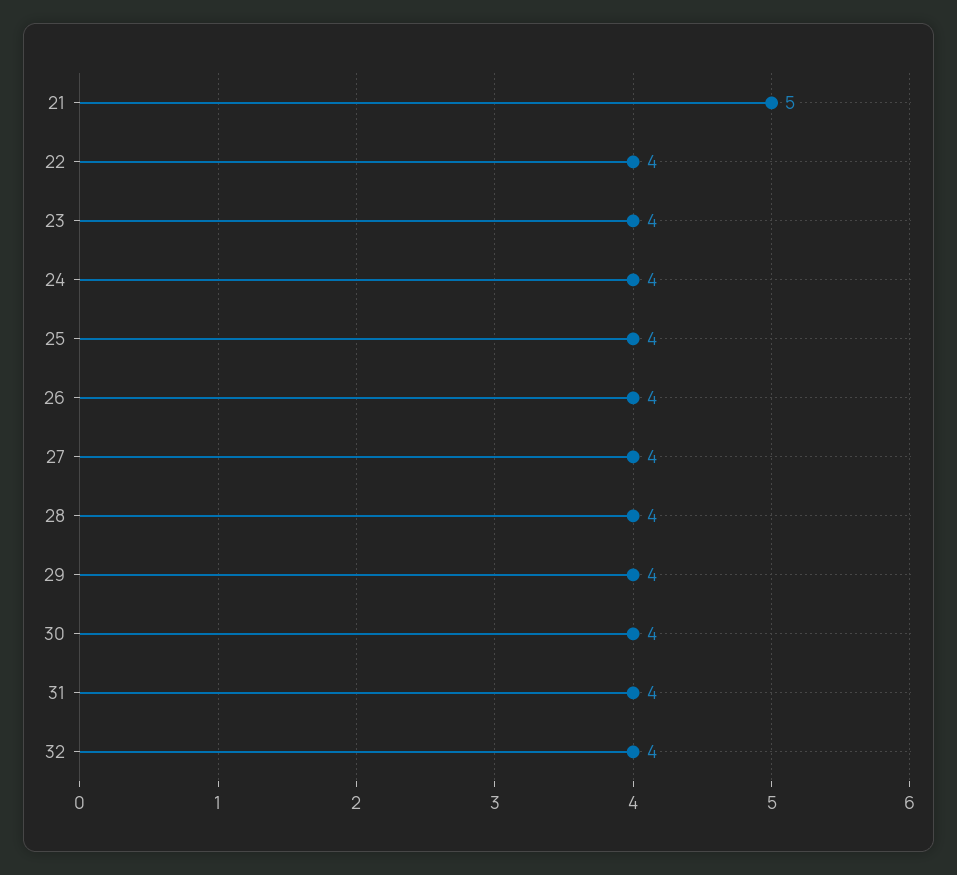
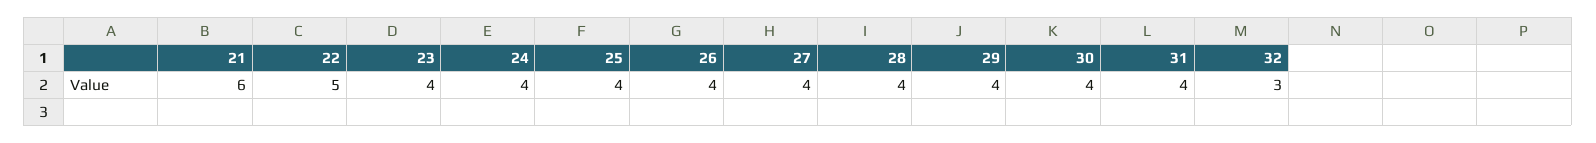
  {
-   "21": 5,
+   "21": 6,
-   "22": 4,
+   "22": 5,
    "23": 4,
    "24": 4,
    "25": 4,
    "26": 4,
    "27": 4,
    "28": 4,
    "29": 4,
    "30": 4,
    "31": 4,
-   "32": 4
+   "32": 3
  }

